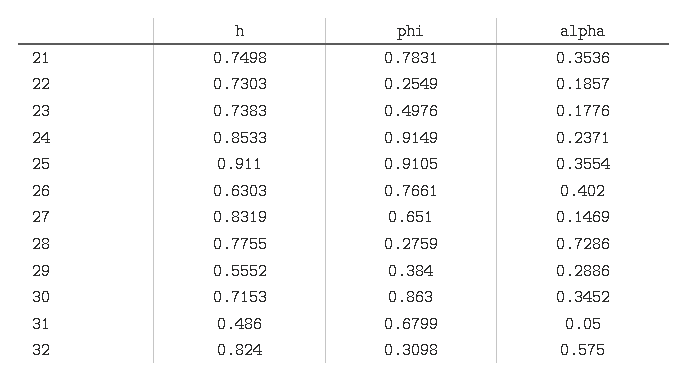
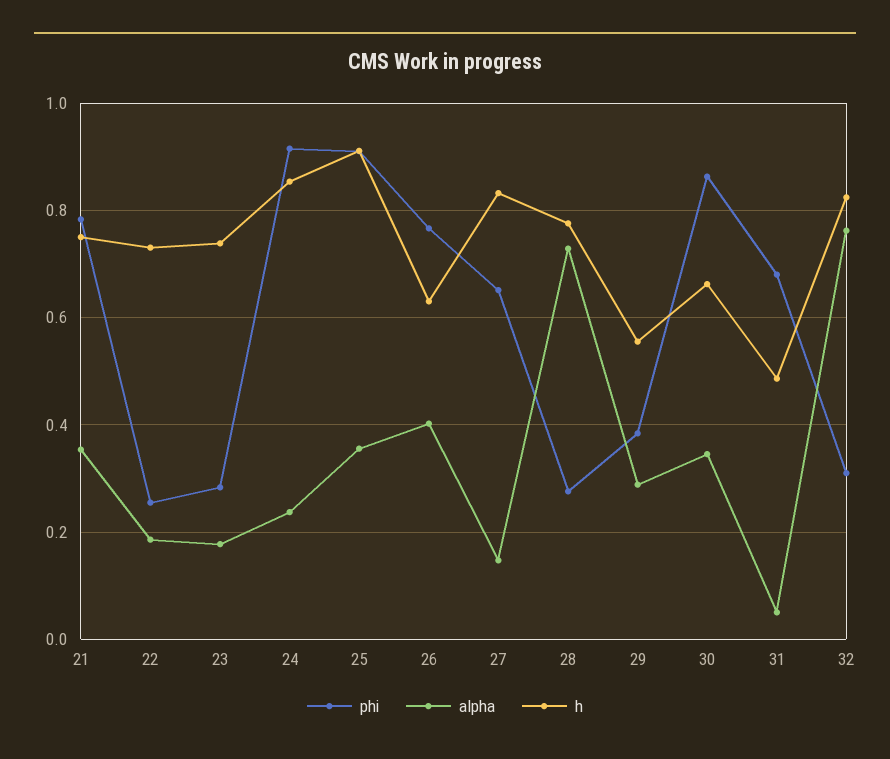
  {
    "h": {
      "21": 0.7498,
      "22": 0.7303,
      "23": 0.7383,
      "24": 0.8533,
      "25": 0.911,
      "26": 0.6303,
      "27": 0.8319,
      "28": 0.7755,
      "29": 0.5552,
-     "30": 0.7153,
+     "30": 0.66,
      "31": 0.486,
      "32": 0.824
    },
    "phi": {
      "21": 0.7831,
      "22": 0.2549,
-     "23": 0.4976,
+     "23": 0.28,
      "24": 0.9149,
      "25": 0.9105,
      "26": 0.7661,
      "27": 0.651,
      "28": 0.2759,
      "29": 0.384,
      "30": 0.863,
      "31": 0.6799,
      "32": 0.3098
    },
    "alpha": {
      "21": 0.3536,
      "22": 0.1857,
      "23": 0.1776,
      "24": 0.2371,
      "25": 0.3554,
      "26": 0.402,
      "27": 0.1469,
      "28": 0.7286,
      "29": 0.2886,
      "30": 0.3452,
      "31": 0.05,
-     "32": 0.575
+     "32": 0.76
    }
  }

